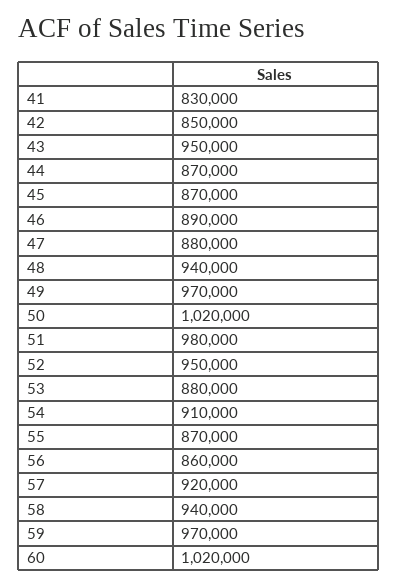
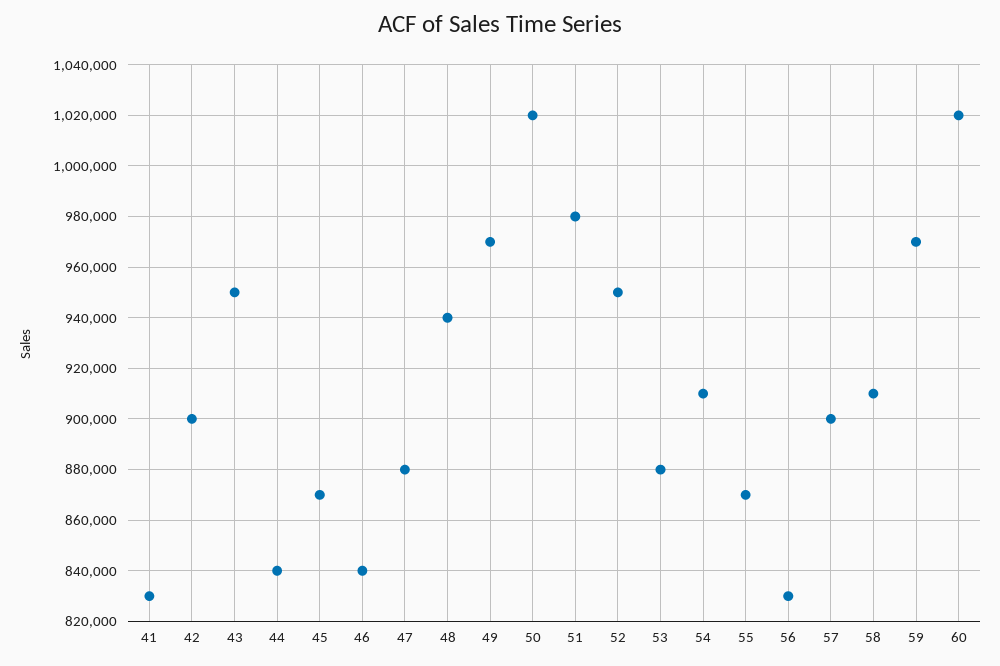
  {
    "41": 830000,
-   "42": 850000,
+   "42": 900000,
    "43": 950000,
-   "44": 870000,
+   "44": 840000,
    "45": 870000,
-   "46": 890000,
+   "46": 840000,
    "47": 880000,
    "48": 940000,
    "49": 970000,
    "50": 1020000,
    "51": 980000,
    "52": 950000,
    "53": 880000,
    "54": 910000,
    "55": 870000,
-   "56": 860000,
+   "56": 830000,
-   "57": 920000,
+   "57": 900000,
-   "58": 940000,
+   "58": 910000,
    "59": 970000,
    "60": 1020000
  }

